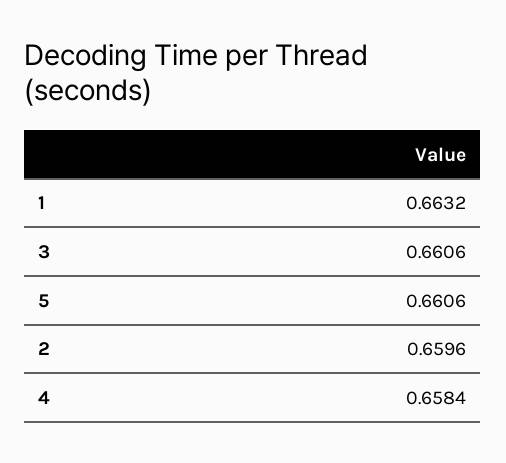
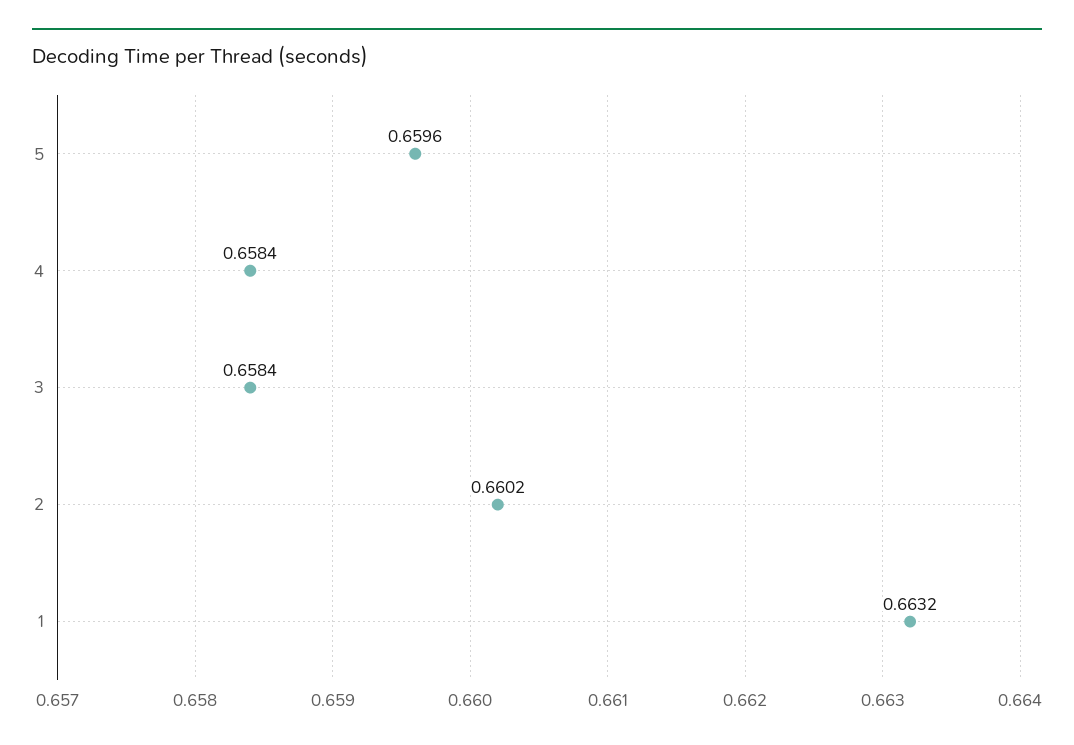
  {
    "1": 0.6632,
-   "3": 0.6606,
+   "3": 0.6584,
-   "5": 0.6606,
+   "5": 0.6596,
-   "2": 0.6596,
+   "2": 0.6602,
    "4": 0.6584
  }

